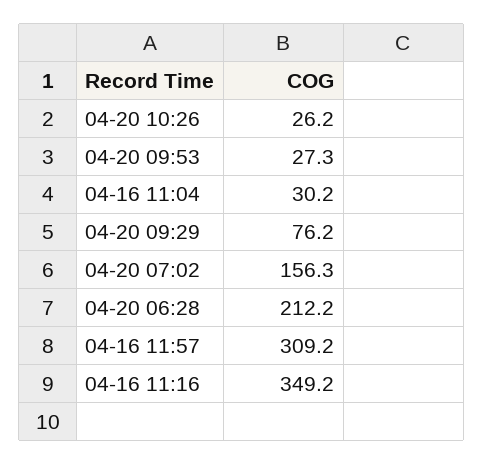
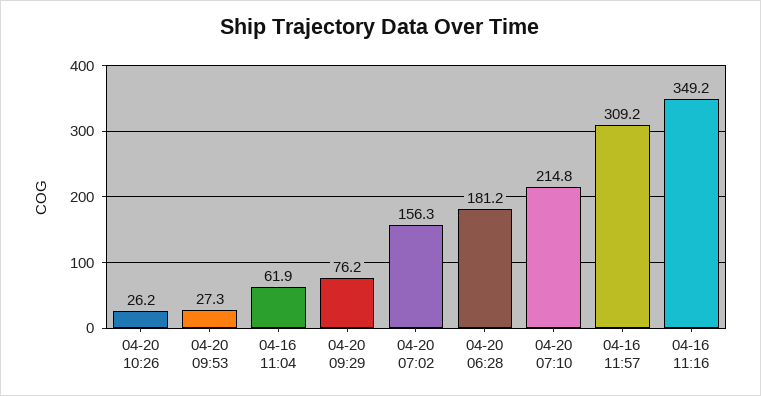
  {
    "04-20 10:26": 26.2,
    "04-20 09:53": 27.3,
-   "04-16 11:04": 30.2,
+   "04-16 11:04": 61.9,
    "04-20 09:29": 76.2,
    "04-20 07:02": 156.3,
-   "04-20 06:28": 212.2,
+   "04-20 06:28": 181.2,
    "04-16 11:57": 309.2,
-   "04-16 11:16": 349.2
+   "04-16 11:16": 349.2,
+   "04-20 07:10": 214.8
  }

